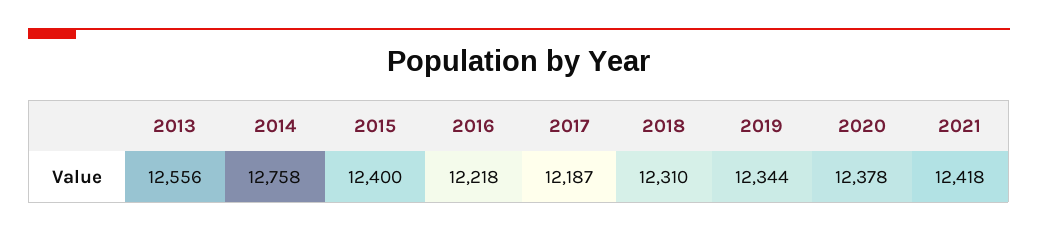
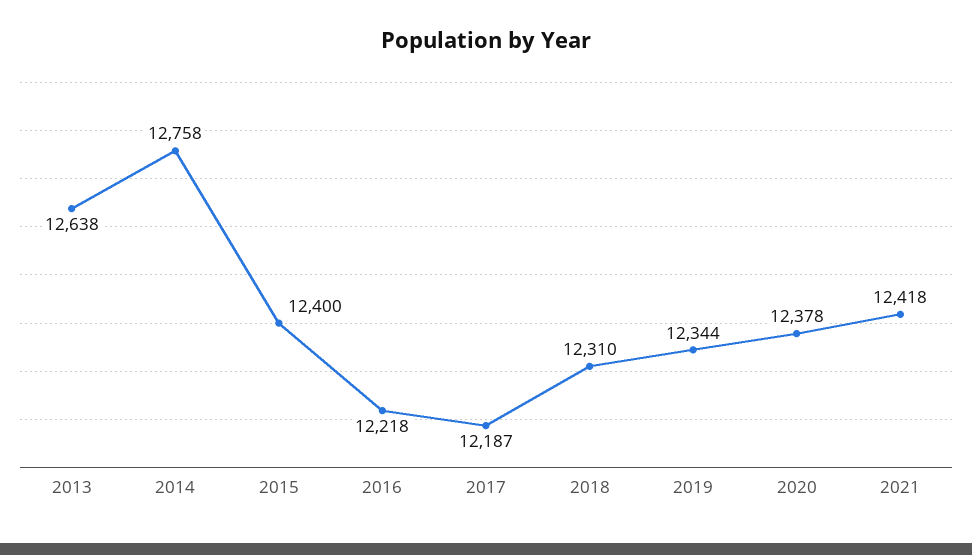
  {
-   "2013": 12556,
+   "2013": 12638,
    "2014": 12758,
    "2015": 12400,
    "2016": 12218,
    "2017": 12187,
    "2018": 12310,
    "2019": 12344,
    "2020": 12378,
    "2021": 12418
  }

